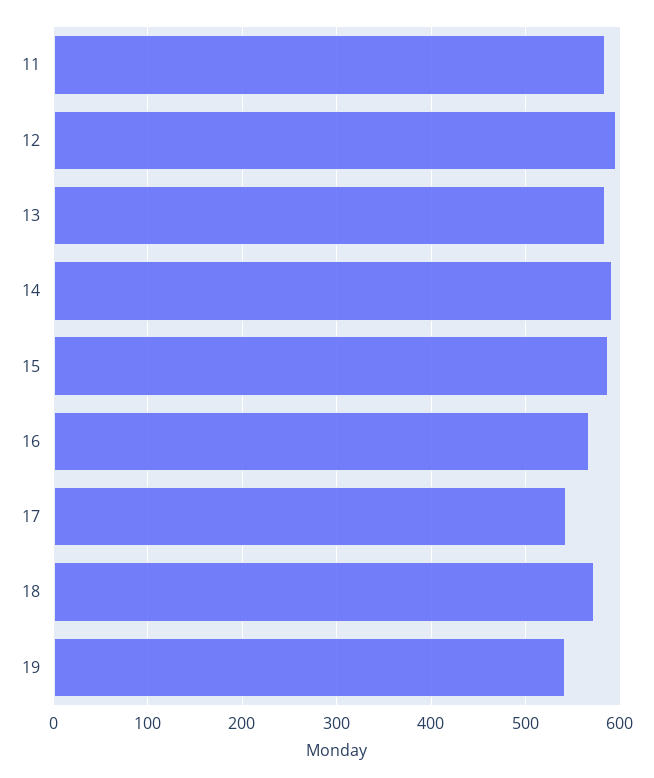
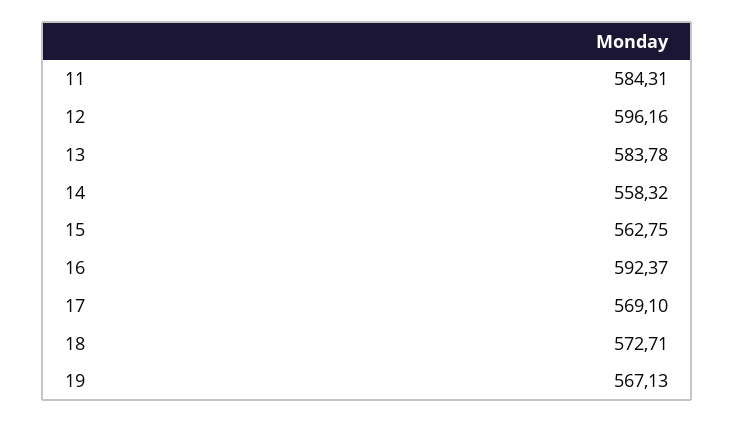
  {
    "11": 584.31,
    "12": 596.16,
    "13": 583.78,
-   "14": 590,
+   "14": 558.32,
-   "15": 590,
+   "15": 562.75,
-   "16": 570,
+   "16": 592.37,
-   "17": 540,
+   "17": 569.1,
    "18": 572.71,
-   "19": 540
+   "19": 567.13
  }

